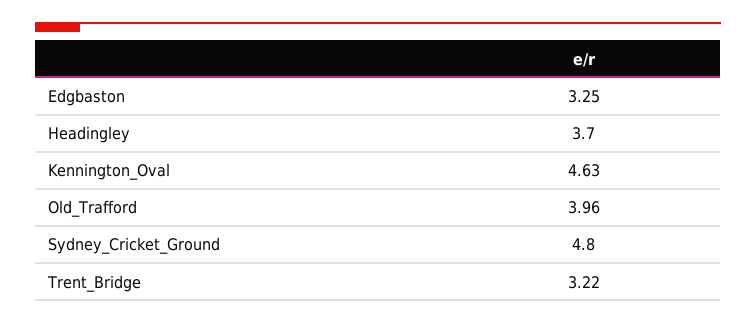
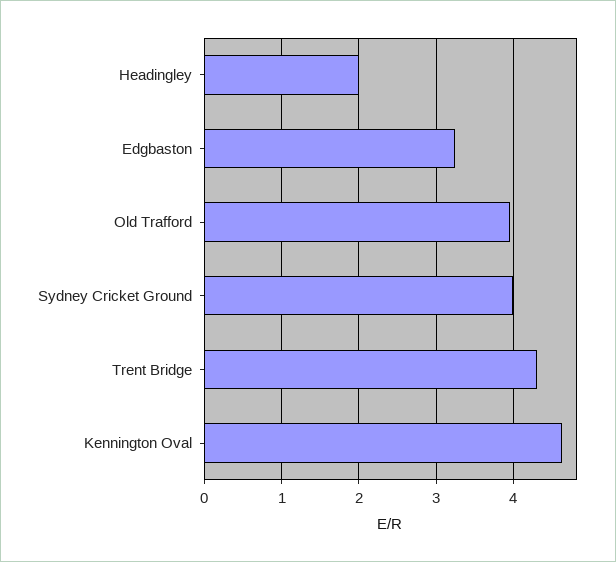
  {
    "Edgbaston": 3.25,
-   "Headingley": 3.7,
+   "Headingley": 2,
    "Kennington_Oval": 4.63,
    "Old_Trafford": 3.96,
-   "Sydney_Cricket_Ground": 4.8,
+   "Sydney_Cricket_Ground": 4,
-   "Trent_Bridge": 3.22
+   "Trent_Bridge": 4.3
  }

